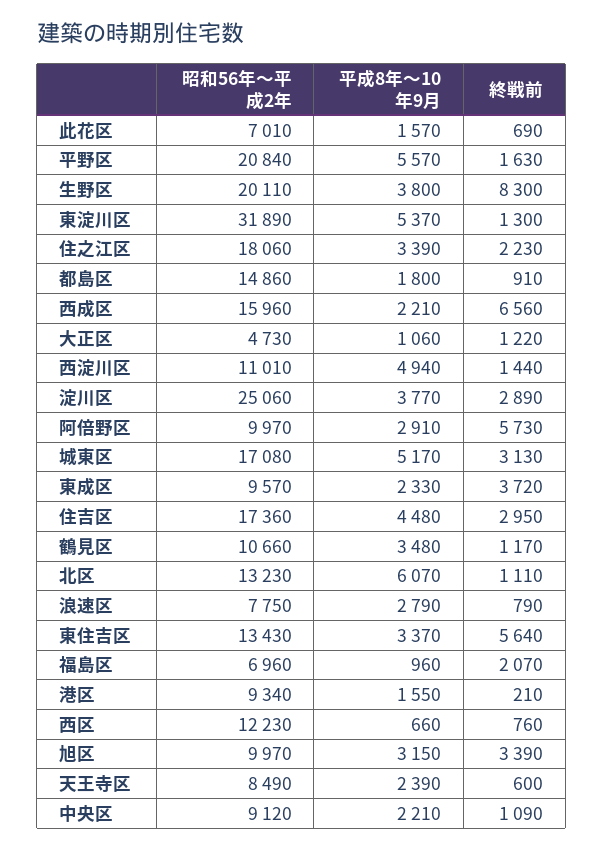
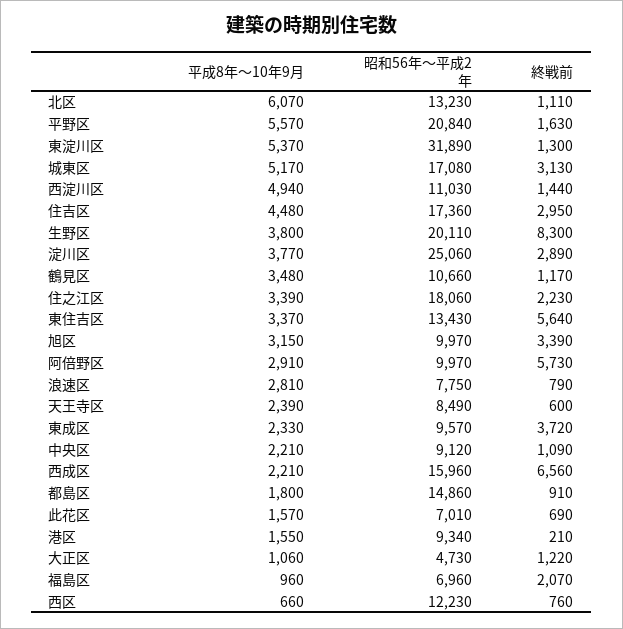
  {
    "昭和56年～平成2年": {
      "此花区": 7010,
      "平野区": 20840,
      "生野区": 20110,
      "東淀川区": 31890,
      "住之江区": 18060,
      "都島区": 14860,
      "西成区": 15960,
      "大正区": 4730,
-     "西淀川区": 11010,
+     "西淀川区": 11030,
      "淀川区": 25060,
      "阿倍野区": 9970,
      "城東区": 17080,
      "東成区": 9570,
      "住吉区": 17360,
      "鶴見区": 10660,
      "北区": 13230,
      "浪速区": 7750,
      "東住吉区": 13430,
      "福島区": 6960,
      "港区": 9340,
      "西区": 12230,
      "旭区": 9970,
      "天王寺区": 8490,
      "中央区": 9120
    },
    "平成8年～10年9月": {
      "此花区": 1570,
      "平野区": 5570,
      "生野区": 3800,
      "東淀川区": 5370,
      "住之江区": 3390,
      "都島区": 1800,
      "西成区": 2210,
      "大正区": 1060,
      "西淀川区": 4940,
      "淀川区": 3770,
      "阿倍野区": 2910,
      "城東区": 5170,
      "東成区": 2330,
      "住吉区": 4480,
      "鶴見区": 3480,
      "北区": 6070,
-     "浪速区": 2790,
+     "浪速区": 2810,
      "東住吉区": 3370,
      "福島区": 960,
      "港区": 1550,
      "西区": 660,
      "旭区": 3150,
      "天王寺区": 2390,
      "中央区": 2210
    },
    "終戦前": {
      "此花区": 690,
      "平野区": 1630,
      "生野区": 8300,
      "東淀川区": 1300,
      "住之江区": 2230,
      "都島区": 910,
      "西成区": 6560,
      "大正区": 1220,
      "西淀川区": 1440,
      "淀川区": 2890,
      "阿倍野区": 5730,
      "城東区": 3130,
      "東成区": 3720,
      "住吉区": 2950,
      "鶴見区": 1170,
      "北区": 1110,
      "浪速区": 790,
      "東住吉区": 5640,
      "福島区": 2070,
      "港区": 210,
      "西区": 760,
      "旭区": 3390,
      "天王寺区": 600,
      "中央区": 1090
    }
  }

